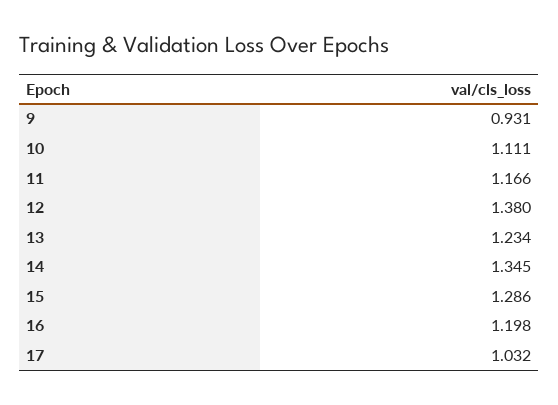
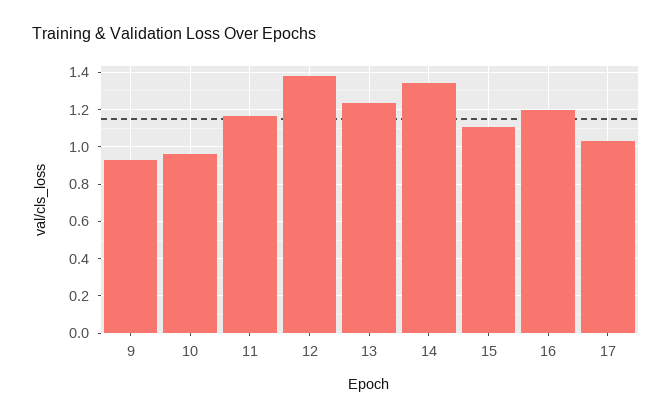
  {
    "9": 0.931,
-   "10": 1.111,
+   "10": 0.95,
    "11": 1.166,
    "12": 1.38,
    "13": 1.234,
    "14": 1.345,
-   "15": 1.286,
+   "15": 1.1,
    "16": 1.198,
    "17": 1.032
  }

